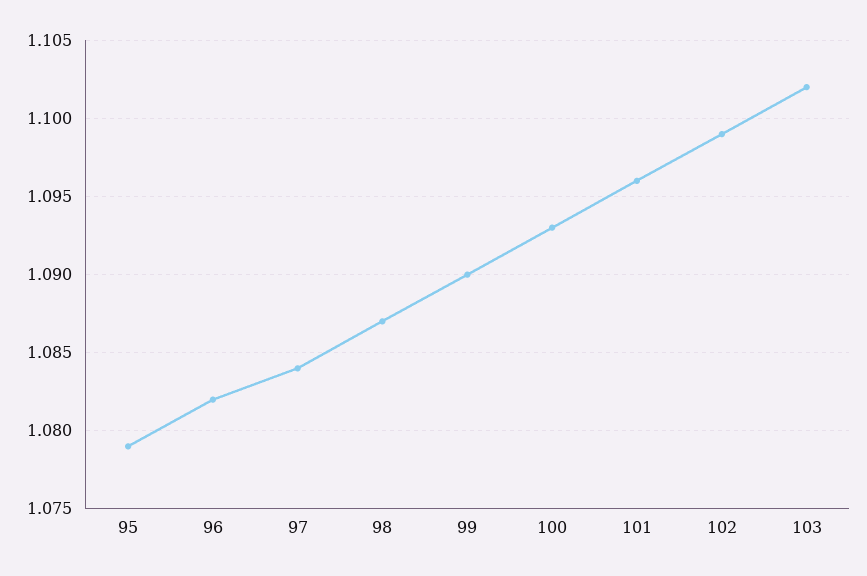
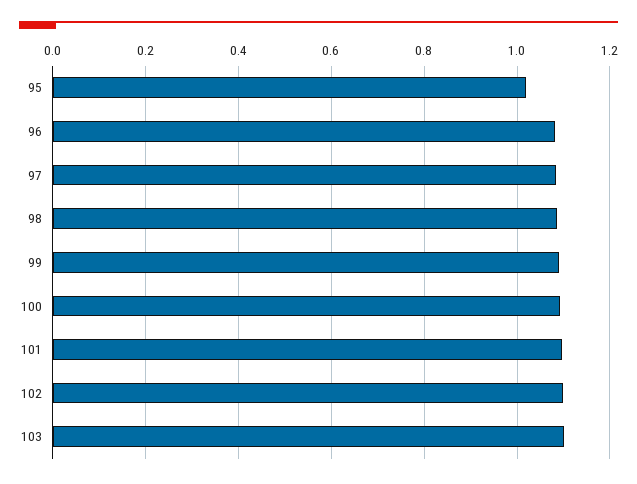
  {
-   "95": 1.079,
+   "95": 1.02,
    "96": 1.082,
    "97": 1.084,
    "98": 1.087,
    "99": 1.09,
    "100": 1.093,
    "101": 1.096,
    "102": 1.099,
    "103": 1.102
  }

